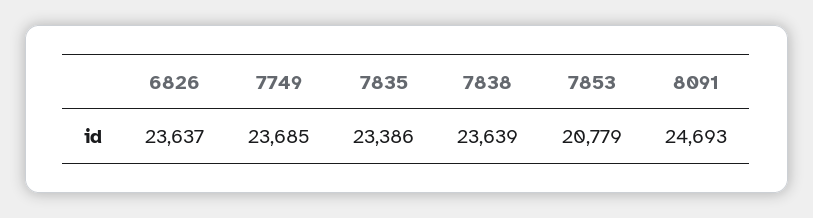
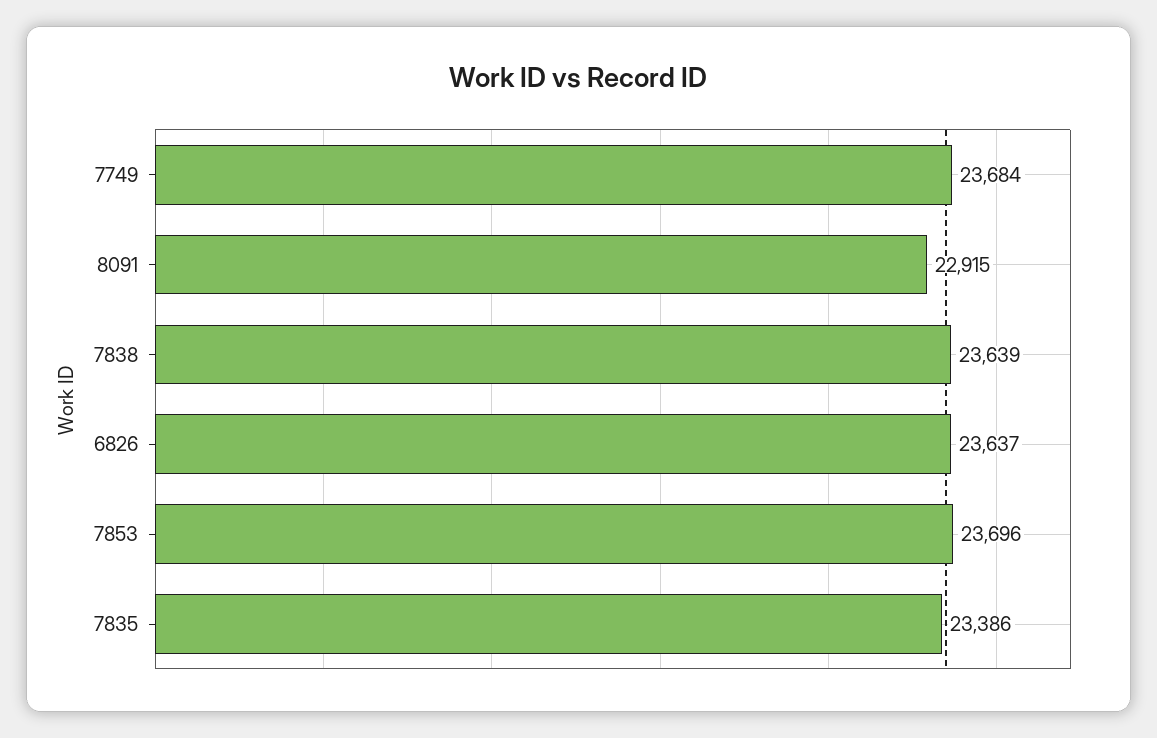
  {
    "6826": 23637,
-   "7749": 23685,
+   "7749": 23684,
    "7835": 23386,
    "7838": 23639,
-   "7853": 20779,
+   "7853": 23696,
-   "8091": 24693
+   "8091": 22915
  }

